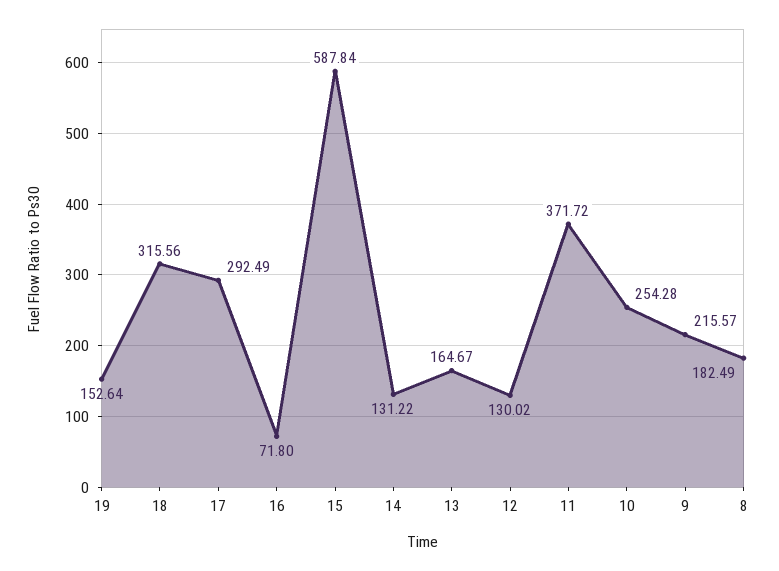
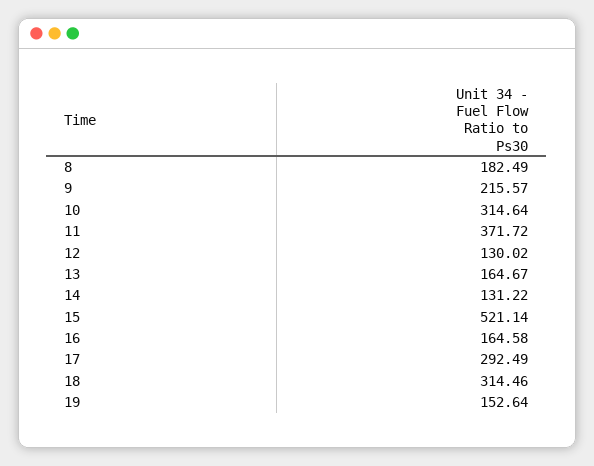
  {
    "19": 152.64,
-   "18": 315.56,
+   "18": 314.46,
    "17": 292.49,
-   "16": 71.8,
+   "16": 164.58,
-   "15": 587.84,
+   "15": 521.14,
    "14": 131.22,
    "13": 164.67,
    "12": 130.02,
    "11": 371.72,
-   "10": 254.28,
+   "10": 314.64,
    "9": 215.57,
    "8": 182.49
  }

